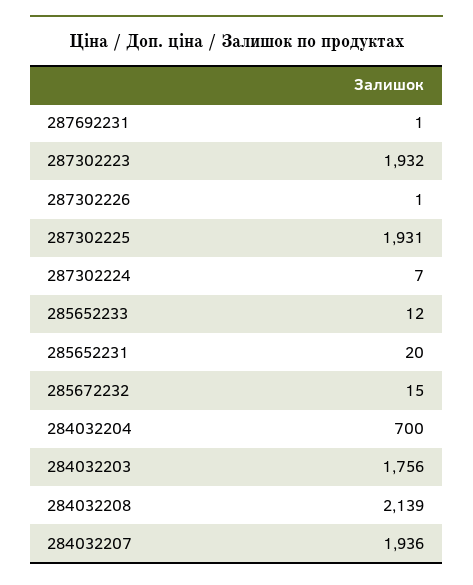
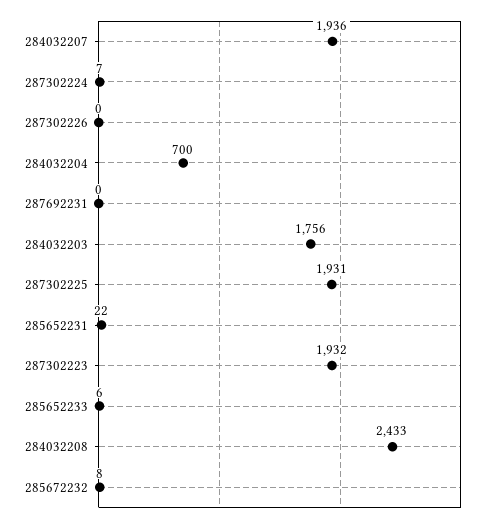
  {
-   "287692231": 1,
+   "287692231": 0,
    "287302223": 1932,
-   "287302226": 1,
+   "287302226": 0,
    "287302225": 1931,
    "287302224": 7,
-   "285652233": 12,
+   "285652233": 6,
-   "285652231": 20,
+   "285652231": 22,
-   "285672232": 15,
+   "285672232": 8,
    "284032204": 700,
    "284032203": 1756,
-   "284032208": 2139,
+   "284032208": 2433,
    "284032207": 1936
  }

